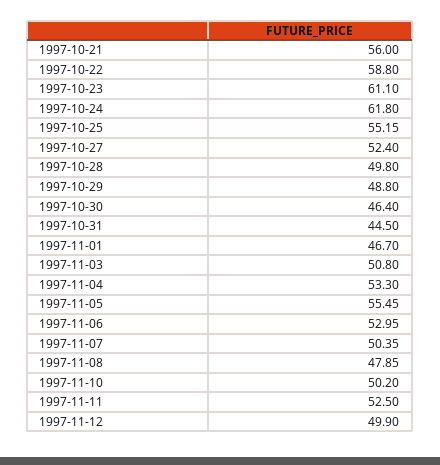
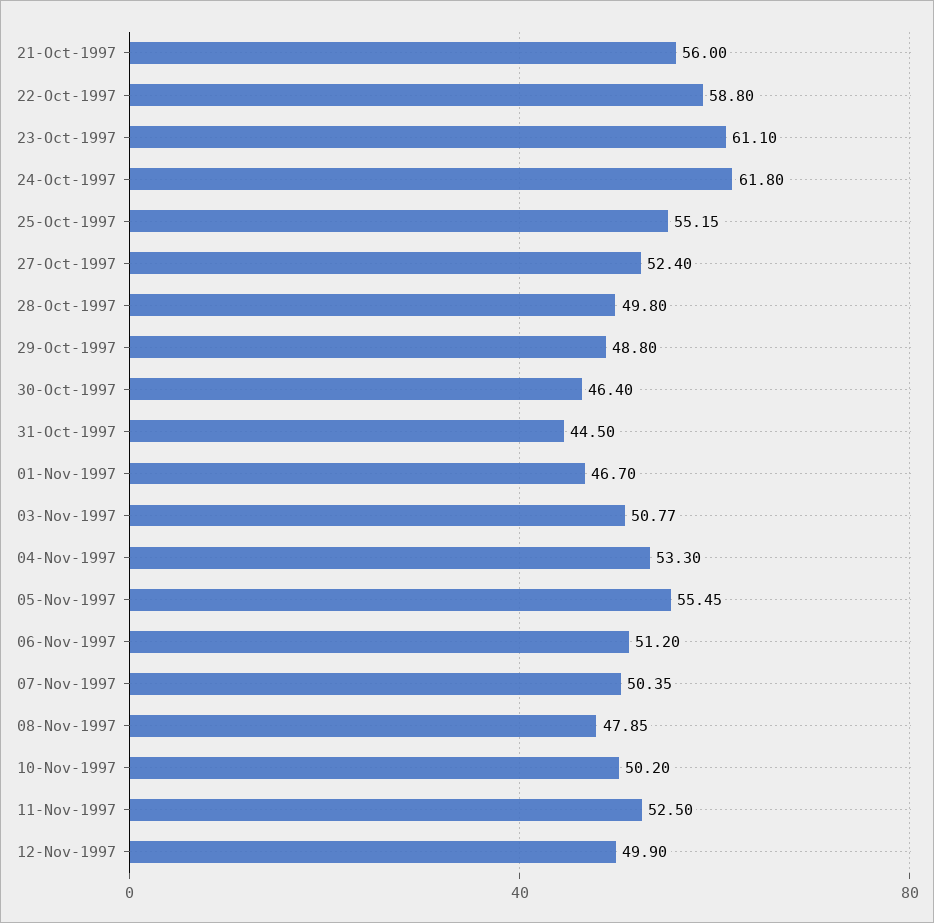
  {
    "1997-10-21": 56,
    "1997-10-22": 58.8,
    "1997-10-23": 61.1,
    "1997-10-24": 61.8,
    "1997-10-25": 55.15,
    "1997-10-27": 52.4,
    "1997-10-28": 49.8,
    "1997-10-29": 48.8,
    "1997-10-30": 46.4,
    "1997-10-31": 44.5,
    "1997-11-01": 46.7,
-   "1997-11-03": 50.8,
+   "1997-11-03": 50.77,
    "1997-11-04": 53.3,
    "1997-11-05": 55.45,
-   "1997-11-06": 52.95,
+   "1997-11-06": 51.2,
    "1997-11-07": 50.35,
    "1997-11-08": 47.85,
    "1997-11-10": 50.2,
    "1997-11-11": 52.5,
    "1997-11-12": 49.9
  }

